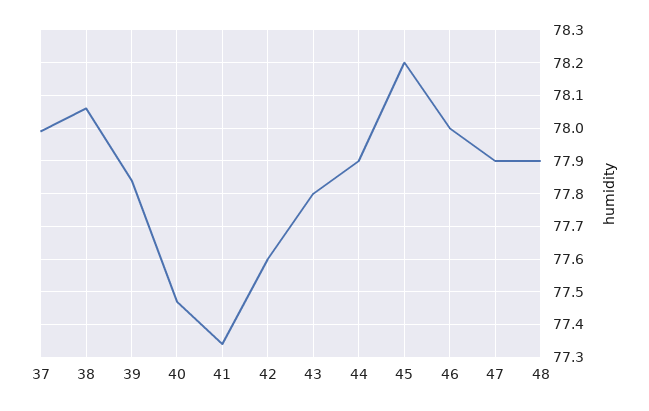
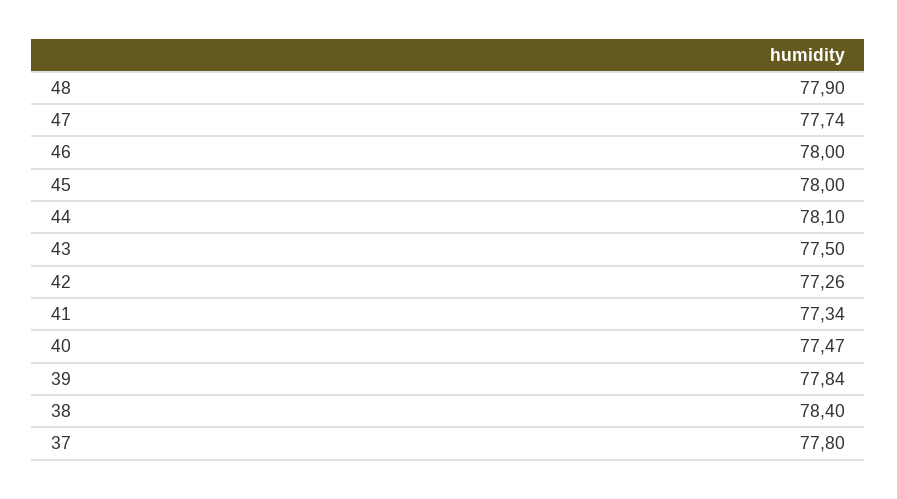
  {
-   "37": 78,
+   "37": 77.8,
-   "38": 78.05,
+   "38": 78.4,
    "39": 77.84,
    "40": 77.47,
    "41": 77.34,
-   "42": 77.6,
+   "42": 77.26,
-   "43": 77.8,
+   "43": 77.5,
-   "44": 77.9,
+   "44": 78.1,
-   "45": 78.2,
+   "45": 78,
    "46": 78,
-   "47": 77.9,
+   "47": 77.74,
    "48": 77.9
  }

